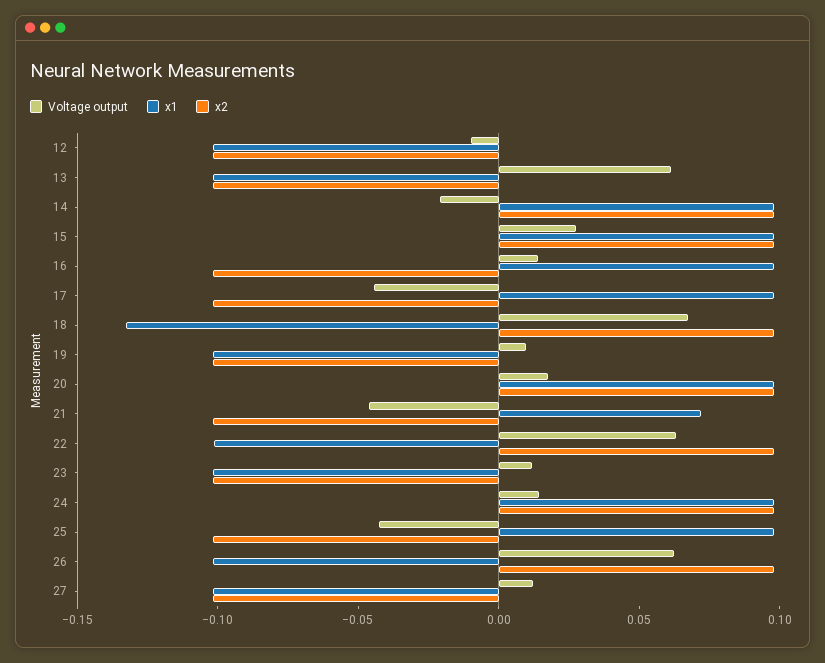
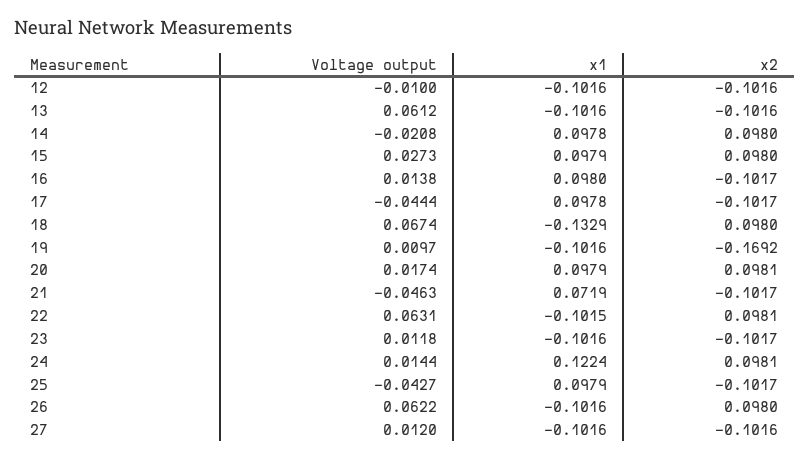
  {
    "Voltage output": {
      "12": -0.01,
      "13": 0.0612,
      "14": -0.0208,
      "15": 0.0273,
      "16": 0.0138,
      "17": -0.0444,
      "18": 0.0674,
      "19": 0.0097,
      "20": 0.0174,
      "21": -0.0463,
      "22": 0.0631,
      "23": 0.0118,
      "24": 0.0144,
      "25": -0.0427,
      "26": 0.0622,
      "27": 0.012
    },
    "x1": {
      "12": -0.1016,
      "13": -0.1016,
      "14": 0.0978,
      "15": 0.0979,
      "16": 0.098,
      "17": 0.0978,
      "18": -0.1329,
      "19": -0.1016,
      "20": 0.0979,
      "21": 0.0719,
      "22": -0.1015,
      "23": -0.1016,
-     "24": 0.1,
+     "24": 0.1224,
      "25": 0.0979,
      "26": -0.1016,
      "27": -0.1016
    },
    "x2": {
      "12": -0.1016,
      "13": -0.1016,
      "14": 0.098,
      "15": 0.098,
      "16": -0.1017,
      "17": -0.1017,
      "18": 0.098,
-     "19": -0.1,
+     "19": -0.1692,
      "20": 0.0981,
      "21": -0.1017,
      "22": 0.0981,
      "23": -0.1017,
      "24": 0.0981,
      "25": -0.1017,
      "26": 0.098,
      "27": -0.1016
    }
  }

